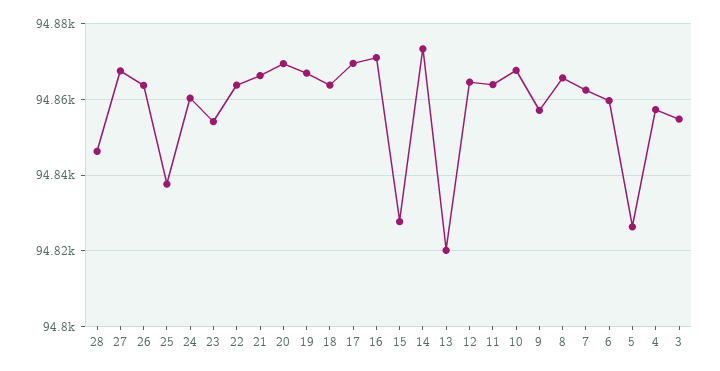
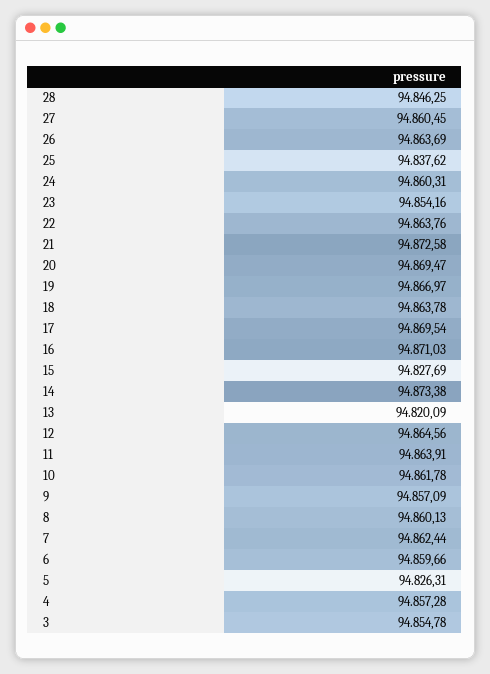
  {
    "28": 94846.25,
-   "27": 94868,
+   "27": 94860.45,
    "26": 94863.69,
    "25": 94837.62,
    "24": 94860.31,
    "23": 94854.16,
    "22": 94863.76,
-   "21": 94866,
+   "21": 94872.58,
    "20": 94869.47,
    "19": 94866.97,
    "18": 94863.78,
    "17": 94869.54,
    "16": 94871.03,
    "15": 94827.69,
    "14": 94873.38,
    "13": 94820.09,
    "12": 94864.56,
    "11": 94863.91,
-   "10": 94868,
+   "10": 94861.78,
    "9": 94857.09,
-   "8": 94866,
+   "8": 94860.13,
    "7": 94862.44,
    "6": 94859.66,
    "5": 94826.31,
    "4": 94857.28,
    "3": 94854.78
  }

